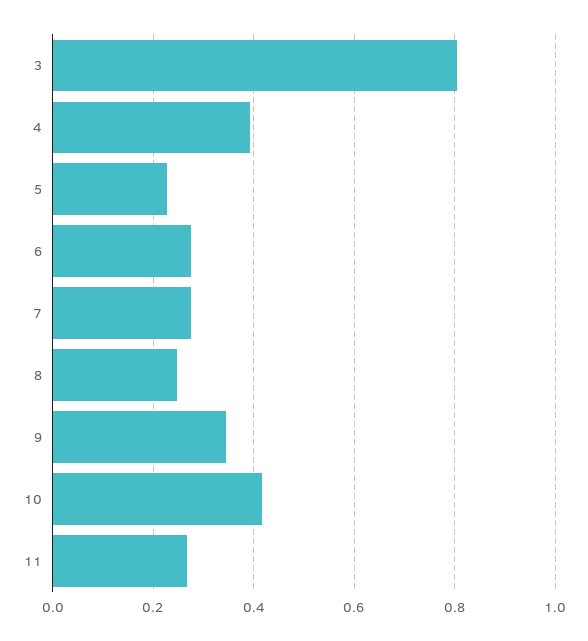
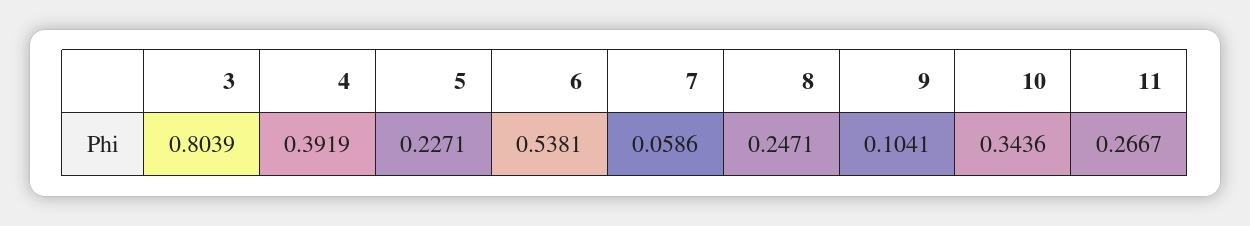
  {
    "3": 0.8039,
    "4": 0.3919,
    "5": 0.2271,
-   "6": 0.28,
+   "6": 0.5381,
-   "7": 0.28,
+   "7": 0.0586,
    "8": 0.2471,
-   "9": 0.34,
+   "9": 0.1041,
-   "10": 0.42,
+   "10": 0.3436,
    "11": 0.2667
  }

